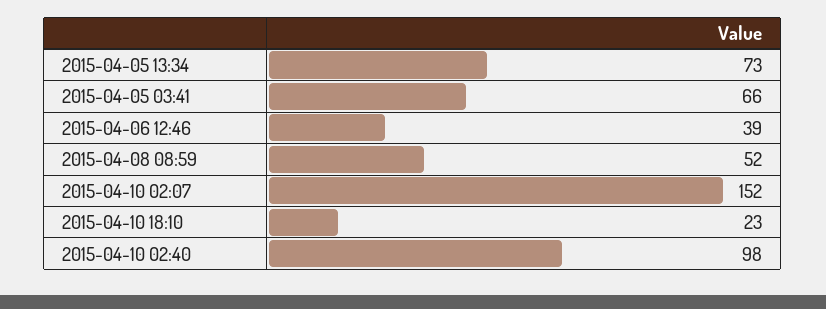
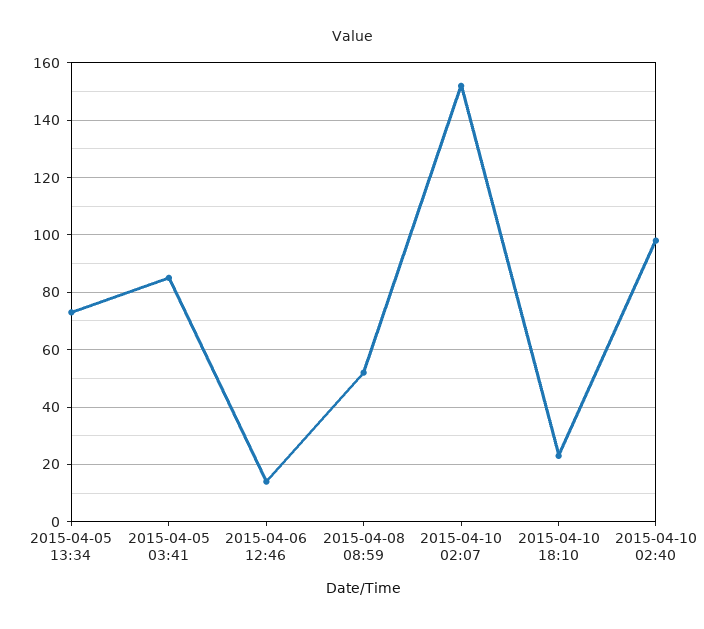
  {
    "2015-04-05 13:34": 73,
-   "2015-04-05 03:41": 66,
+   "2015-04-05 03:41": 85,
-   "2015-04-06 12:46": 39,
+   "2015-04-06 12:46": 15,
    "2015-04-08 08:59": 52,
    "2015-04-10 02:07": 152,
    "2015-04-10 18:10": 23,
    "2015-04-10 02:40": 98
  }

